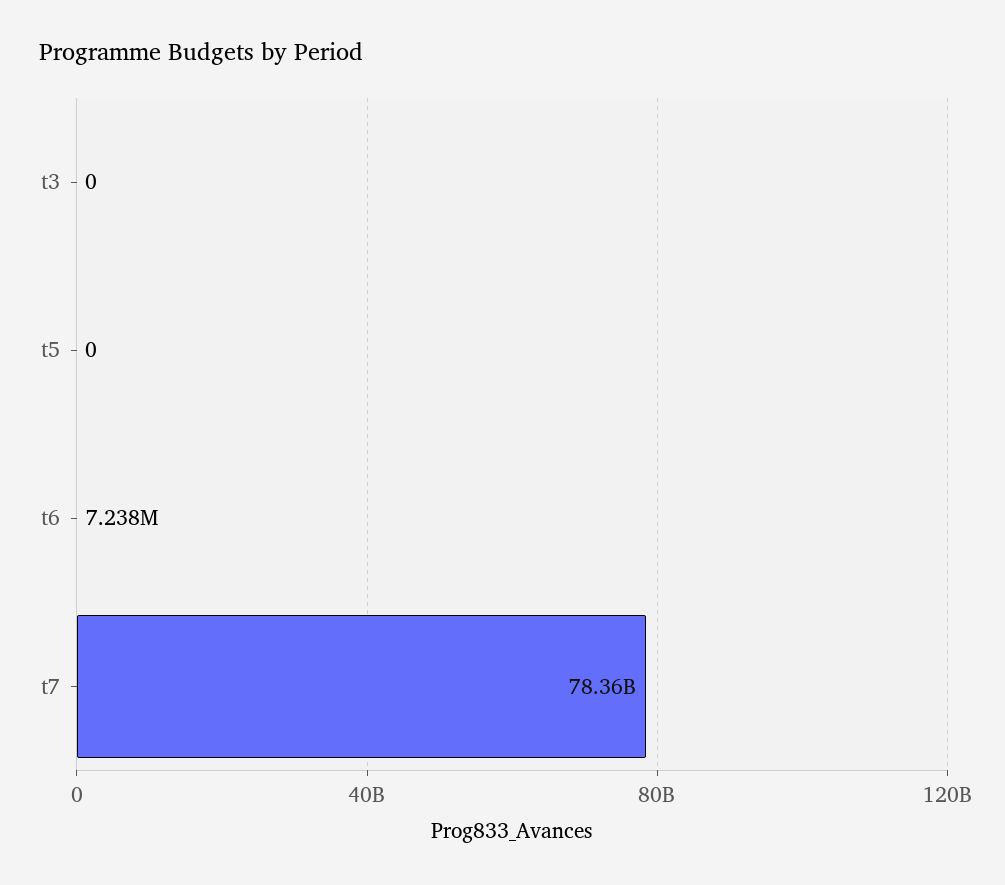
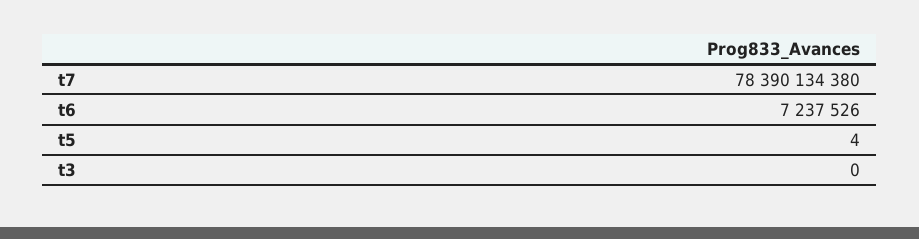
  {
    "t3": 0,
-   "t5": 0,
+   "t5": 4,
    "t6": 7237526,
-   "t7": 78360000000
+   "t7": 78390134380
  }

